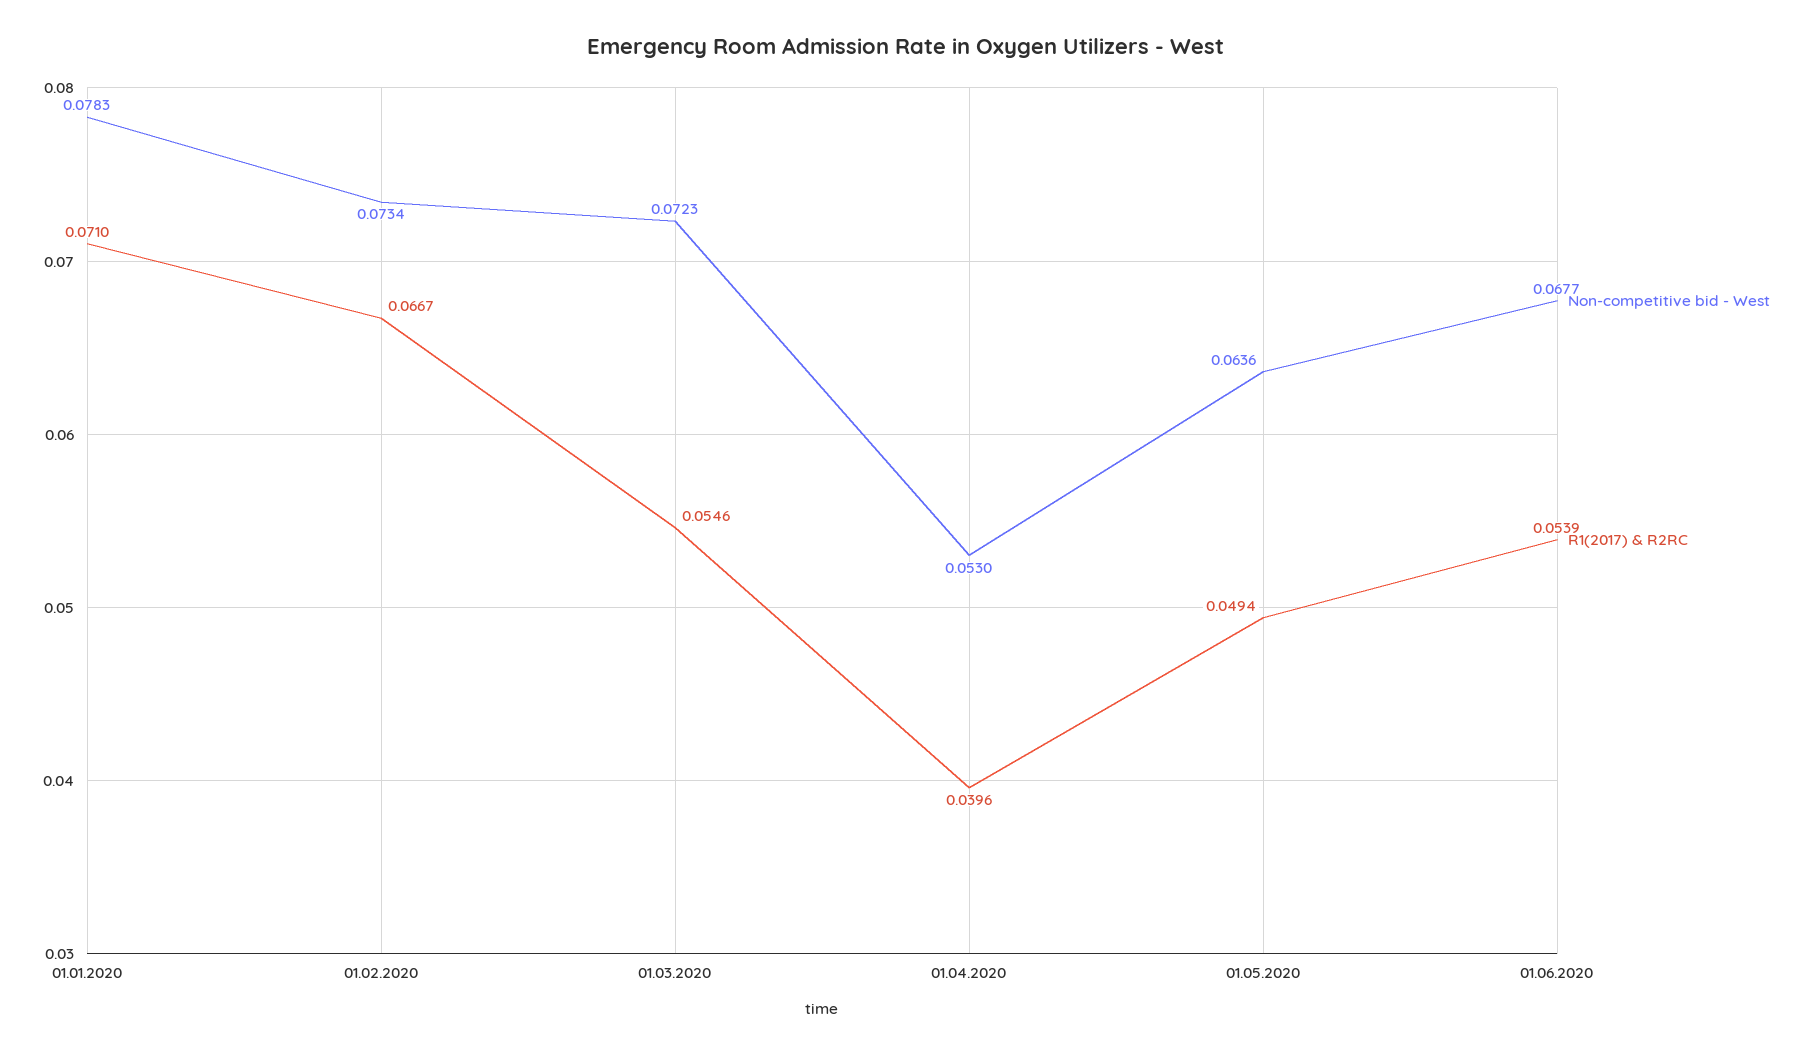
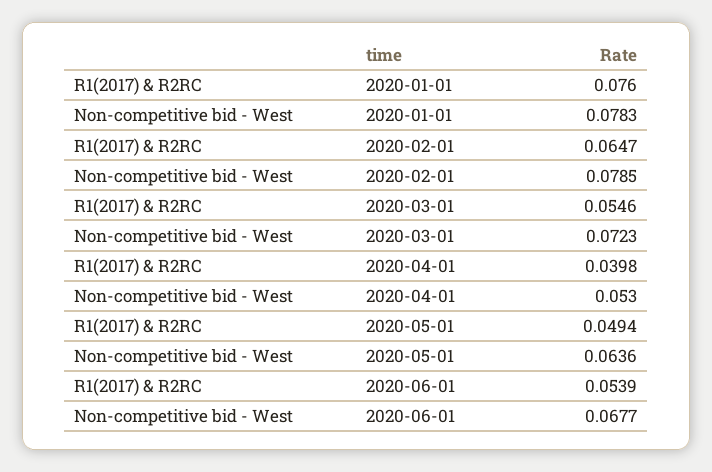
  {
    "Non-competitive bid - West": {
      "01.01.2020": 0.0783,
-     "01.02.2020": 0.0734,
+     "01.02.2020": 0.0785,
      "01.03.2020": 0.0723,
      "01.04.2020": 0.053,
      "01.05.2020": 0.0636,
      "01.06.2020": 0.0677
    },
    "R1(2017) & R2RC": {
-     "01.01.2020": 0.071,
+     "01.01.2020": 0.076,
-     "01.02.2020": 0.0667,
+     "01.02.2020": 0.0647,
      "01.03.2020": 0.0546,
-     "01.04.2020": 0.0396,
+     "01.04.2020": 0.0398,
      "01.05.2020": 0.0494,
      "01.06.2020": 0.0539
    }
  }

